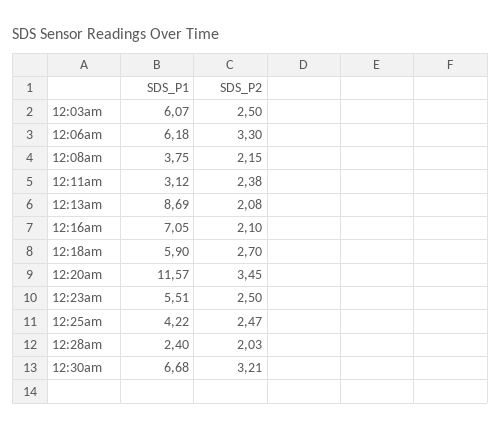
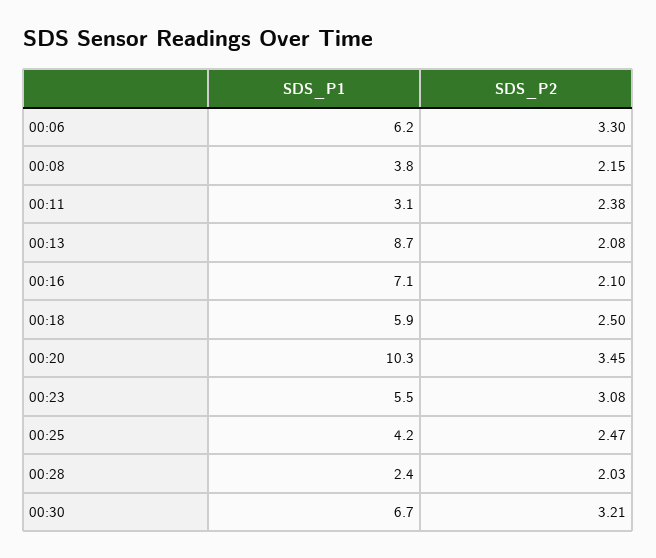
  {
    "SDS_P1": {
-     "12:03am": 6.07,
      "12:06am": 6.18,
      "12:08am": 3.75,
      "12:11am": 3.12,
      "12:13am": 8.69,
      "12:16am": 7.05,
      "12:18am": 5.9,
-     "12:20am": 11.57,
+     "12:20am": 10.3,
      "12:23am": 5.51,
      "12:25am": 4.22,
      "12:28am": 2.4,
      "12:30am": 6.68
    },
    "SDS_P2": {
-     "12:03am": 2.5,
      "12:06am": 3.3,
      "12:08am": 2.15,
      "12:11am": 2.38,
      "12:13am": 2.08,
      "12:16am": 2.1,
-     "12:18am": 2.7,
+     "12:18am": 2.5,
      "12:20am": 3.45,
-     "12:23am": 2.5,
+     "12:23am": 3.08,
      "12:25am": 2.47,
      "12:28am": 2.03,
      "12:30am": 3.21
    }
  }

